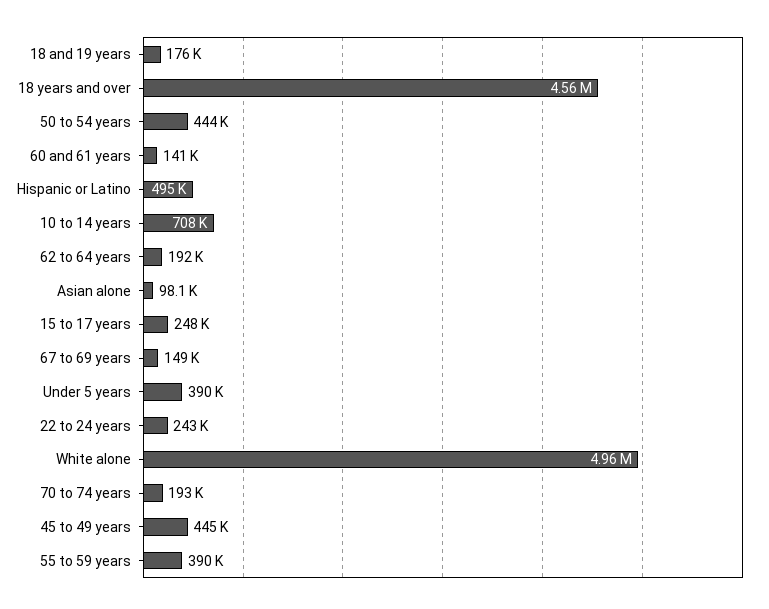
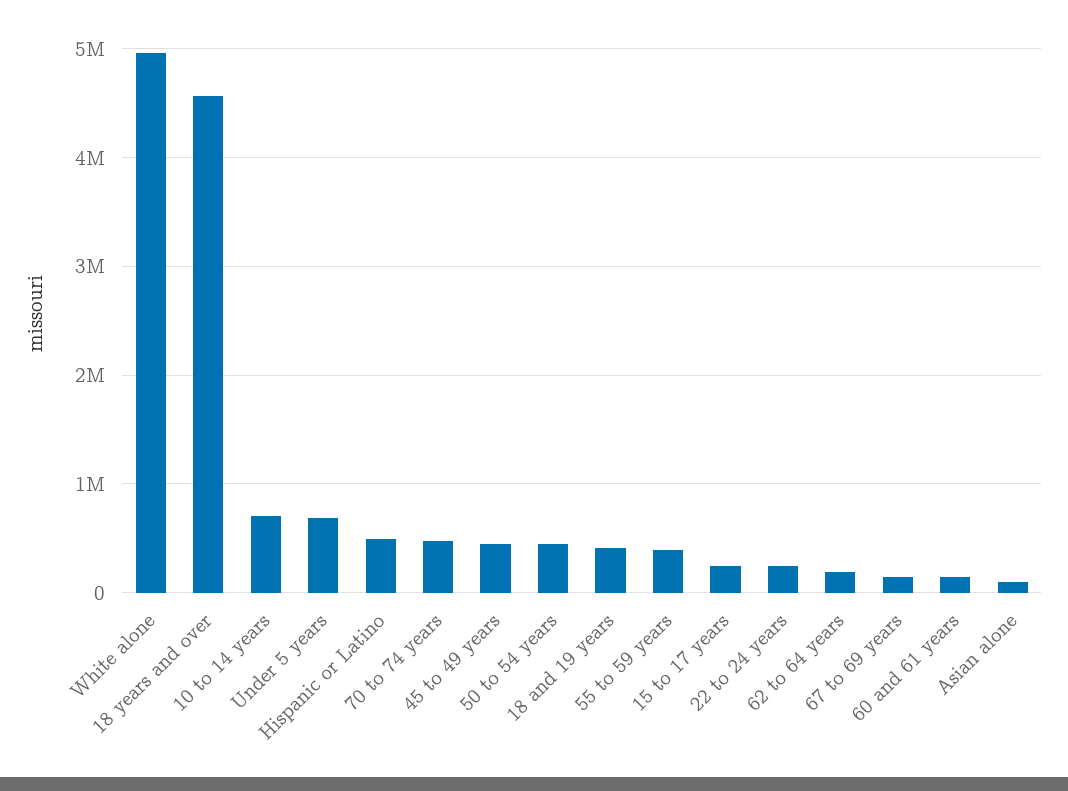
  {
-   "18 and 19 years": 176000,
+   "18 and 19 years": 400000,
    "18 years and over": 4560000,
    "50 to 54 years": 444000,
    "60 and 61 years": 141000,
    "Hispanic or Latino": 495000,
    "10 to 14 years": 708000,
    "62 to 64 years": 192000,
    "Asian alone": 98100,
    "15 to 17 years": 248000,
    "67 to 69 years": 149000,
-   "Under 5 years": 390000,
+   "Under 5 years": 700000,
    "22 to 24 years": 243000,
    "White alone": 4960000,
-   "70 to 74 years": 193000,
+   "70 to 74 years": 500000,
    "45 to 49 years": 445000,
    "55 to 59 years": 390000
  }

